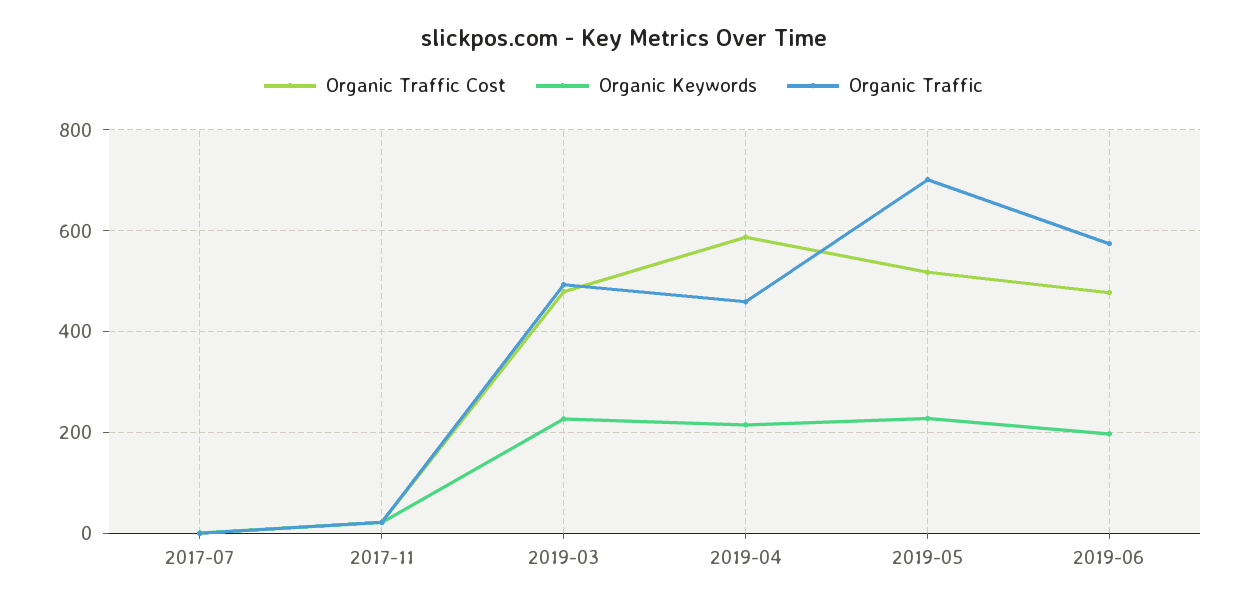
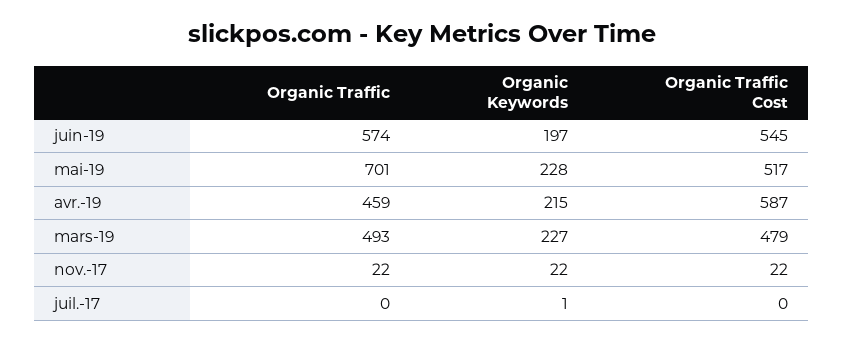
  {
    "Organic Traffic Cost": {
      "2017-07": 0,
      "2017-11": 22,
      "2019-03": 479,
      "2019-04": 587,
      "2019-05": 517,
-     "2019-06": 480
+     "2019-06": 545
    },
    "Organic Keywords": {
      "2017-07": 1,
      "2017-11": 22,
      "2019-03": 227,
      "2019-04": 215,
      "2019-05": 228,
      "2019-06": 197
    },
    "Organic Traffic": {
      "2017-07": 0,
      "2017-11": 22,
      "2019-03": 493,
      "2019-04": 459,
      "2019-05": 701,
      "2019-06": 574
    }
  }

